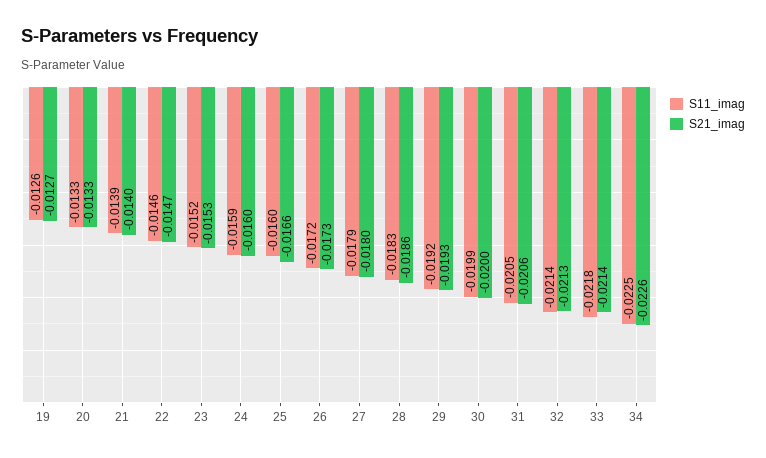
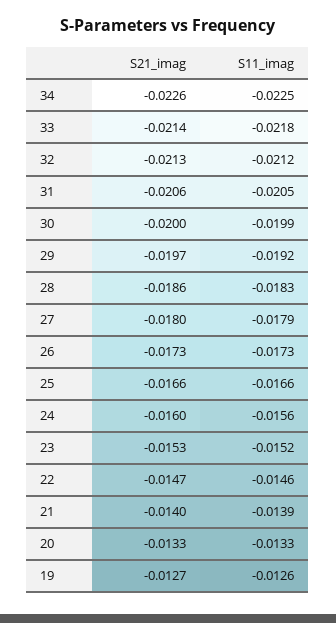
  {
    "S11_imag": {
      "19": -0.0126,
      "20": -0.0133,
      "21": -0.0139,
      "22": -0.0146,
      "23": -0.0152,
-     "24": -0.0159,
+     "24": -0.0156,
-     "25": -0.016,
+     "25": -0.0166,
-     "26": -0.0172,
+     "26": -0.0173,
      "27": -0.0179,
      "28": -0.0183,
      "29": -0.0192,
      "30": -0.0199,
      "31": -0.0205,
-     "32": -0.0214,
+     "32": -0.0212,
      "33": -0.0218,
      "34": -0.0225
    },
    "S21_imag": {
      "19": -0.0127,
      "20": -0.0133,
      "21": -0.014,
      "22": -0.0147,
      "23": -0.0153,
      "24": -0.016,
      "25": -0.0166,
      "26": -0.0173,
      "27": -0.018,
      "28": -0.0186,
-     "29": -0.0193,
+     "29": -0.0197,
      "30": -0.02,
      "31": -0.0206,
      "32": -0.0213,
      "33": -0.0214,
      "34": -0.0226
    }
  }

